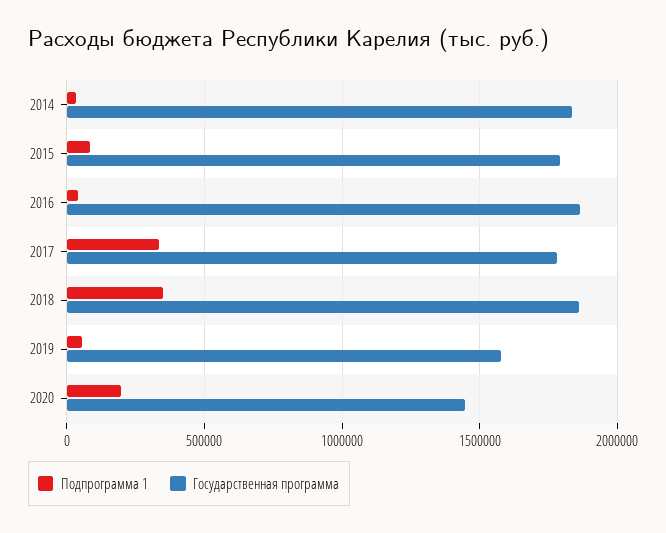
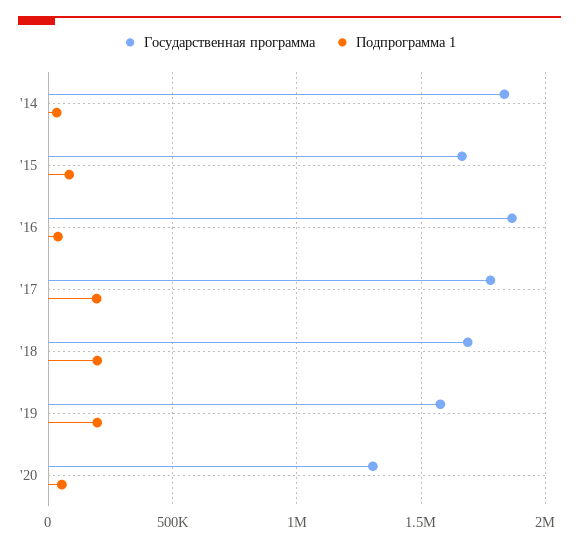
  {
    "Подпрограмма 1": {
      "2014": 50000,
      "2015": 100000,
      "2016": 50000,
-     "2017": 350000,
+     "2017": 200000,
-     "2018": 350000,
+     "2018": 200000,
-     "2019": 50000,
+     "2019": 200000,
-     "2020": 200000
+     "2020": 50000
    },
    "Государственная программа": {
      "2014": 1850000,
-     "2015": 1800000,
+     "2015": 1650000,
      "2016": 1850000,
      "2017": 1800000,
-     "2018": 1850000,
+     "2018": 1700000,
      "2019": 1600000,
-     "2020": 1450000
+     "2020": 1300000
    }
  }

